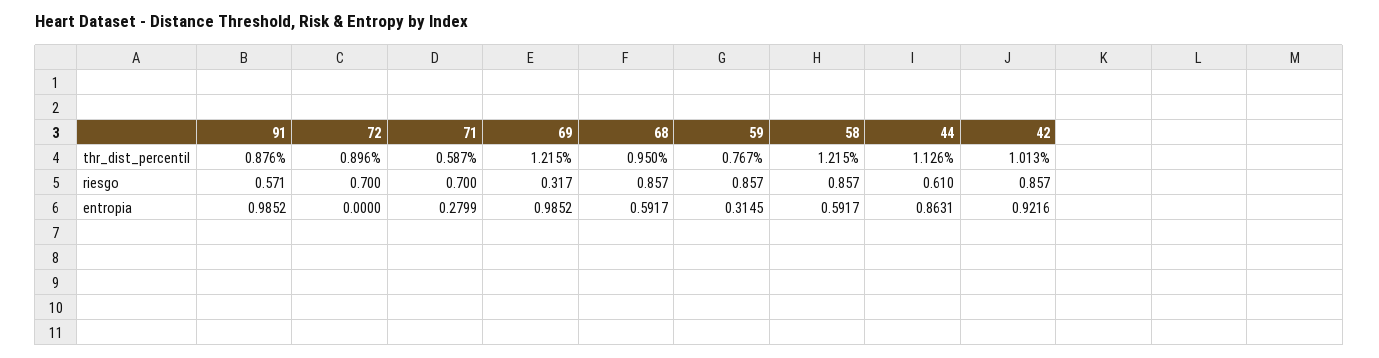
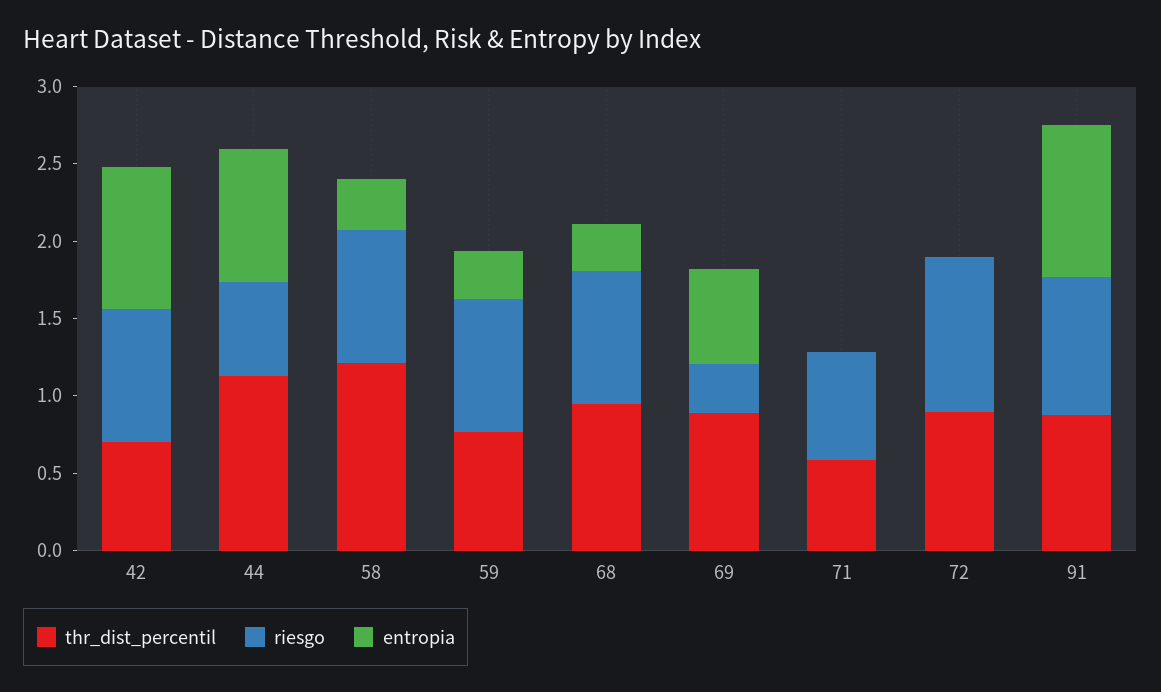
  {
    "thr_dist_percentil": {
      "91": 0.876,
      "72": 0.896,
      "71": 0.587,
-     "69": 1.215,
+     "69": 0.9,
      "68": 0.95,
      "59": 0.767,
      "58": 1.215,
      "44": 1.126,
-     "42": 1.013
+     "42": 0.7
    },
    "riesgo": {
-     "91": 0.571,
+     "91": 0.9,
-     "72": 0.7,
+     "72": 1,
      "71": 0.7,
      "69": 0.317,
      "68": 0.857,
      "59": 0.857,
      "58": 0.857,
      "44": 0.61,
      "42": 0.857
    },
    "entropia": {
      "91": 0.9852,
      "72": 0,
-     "71": 0.2799,
+     "71": 0,
-     "69": 0.9852,
+     "69": 0.6,
-     "68": 0.5917,
+     "68": 0.3,
      "59": 0.3145,
-     "58": 0.5917,
+     "58": 0.3,
      "44": 0.8631,
      "42": 0.9216
    }
  }

